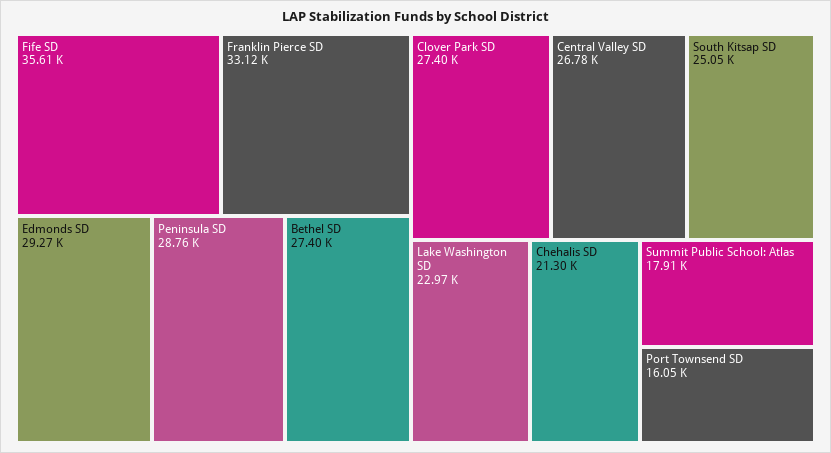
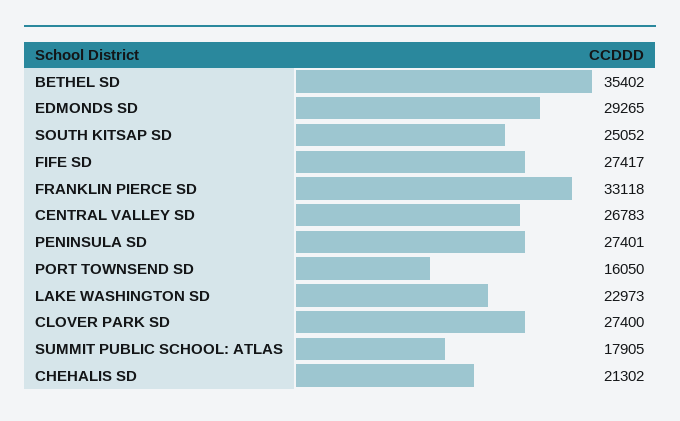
  {
-   "Fife SD": 35610,
+   "Fife SD": 27417,
    "Franklin Pierce SD": 33118,
    "Edmonds SD": 29265,
-   "Peninsula SD": 28760,
+   "Peninsula SD": 27401,
-   "Bethel SD": 27400,
+   "Bethel SD": 35402,
    "Clover Park SD": 27400,
    "Central Valley SD": 26783,
    "South Kitsap SD": 25052,
    "Lake Washington SD": 22973,
    "Chehalis SD": 21302,
    "Summit Public School: Atlas": 17905,
    "Port Townsend SD": 16050
  }

